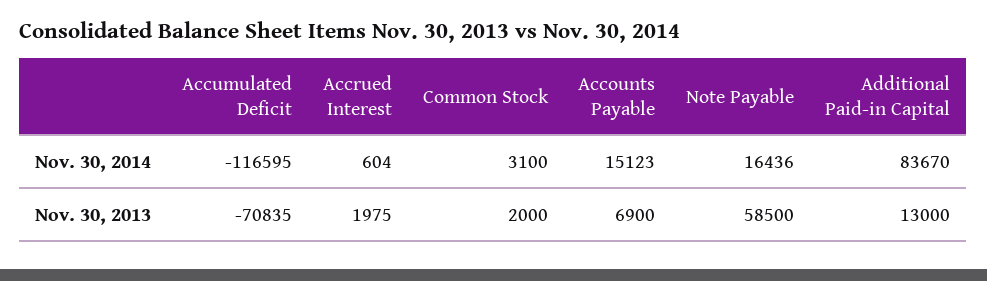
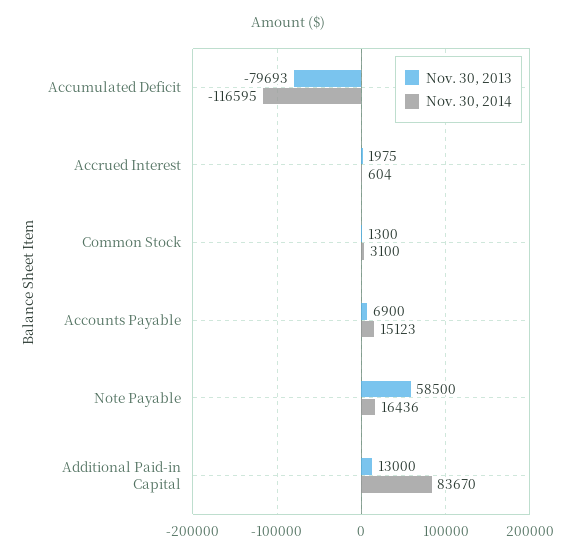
  {
    "Nov. 30, 2014": {
      "Accumulated Deficit": -116595,
      "Accrued Interest": 604,
      "Common Stock": 3100,
      "Accounts Payable": 15123,
      "Note Payable": 16436,
      "Additional Paid-in Capital": 83670
    },
    "Nov. 30, 2013": {
-     "Accumulated Deficit": -70835,
+     "Accumulated Deficit": -79693,
      "Accrued Interest": 1975,
-     "Common Stock": 2000,
+     "Common Stock": 1300,
      "Accounts Payable": 6900,
      "Note Payable": 58500,
      "Additional Paid-in Capital": 13000
    }
  }

